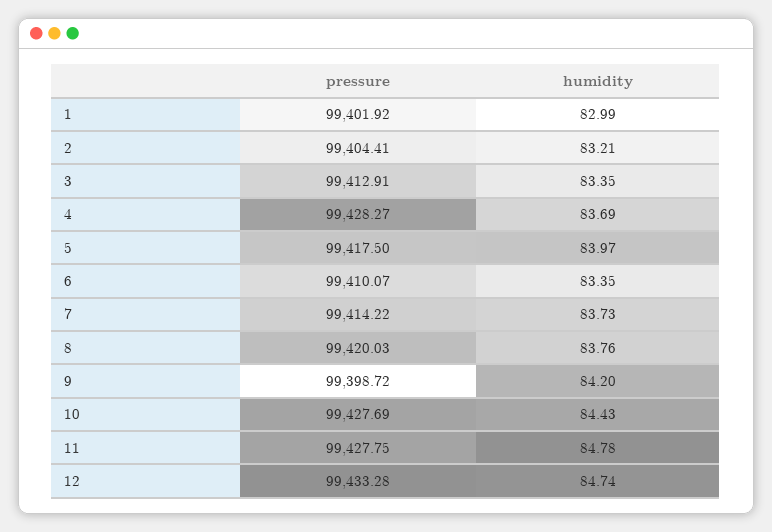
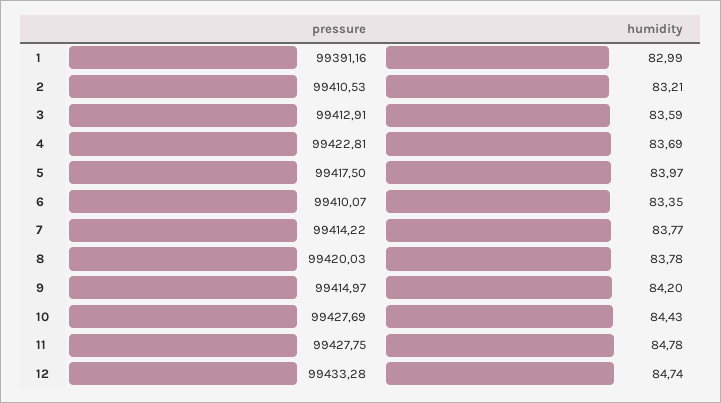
  {
    "pressure": {
-     "1": 99401.92,
+     "1": 99391.16,
-     "2": 99404.41,
+     "2": 99410.53,
      "3": 99412.91,
-     "4": 99428.27,
+     "4": 99422.81,
      "5": 99417.5,
      "6": 99410.07,
      "7": 99414.22,
      "8": 99420.03,
-     "9": 99398.72,
+     "9": 99414.97,
      "10": 99427.69,
      "11": 99427.75,
      "12": 99433.28
    },
    "humidity": {
      "1": 82.99,
      "2": 83.21,
-     "3": 83.35,
+     "3": 83.59,
      "4": 83.69,
      "5": 83.97,
      "6": 83.35,
-     "7": 83.73,
+     "7": 83.77,
-     "8": 83.76,
+     "8": 83.78,
      "9": 84.2,
      "10": 84.43,
      "11": 84.78,
      "12": 84.74
    }
  }

